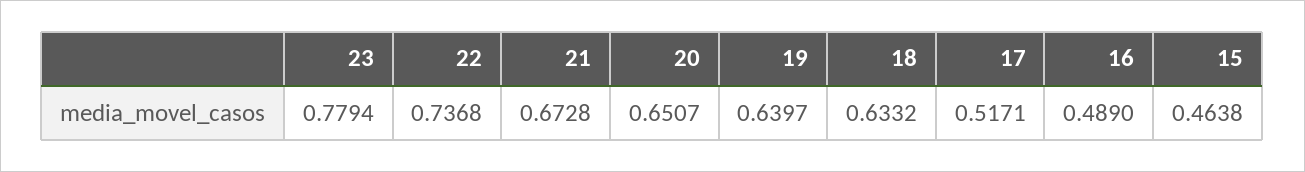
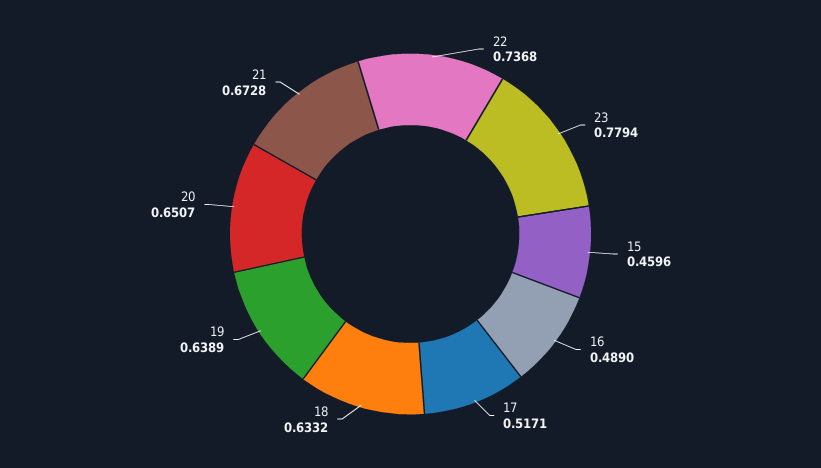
  {
    "23": 0.7794,
    "22": 0.7368,
    "21": 0.6728,
    "20": 0.6507,
-   "19": 0.6397,
+   "19": 0.6389,
    "18": 0.6332,
    "17": 0.5171,
    "16": 0.489,
-   "15": 0.4638
+   "15": 0.4596
  }

